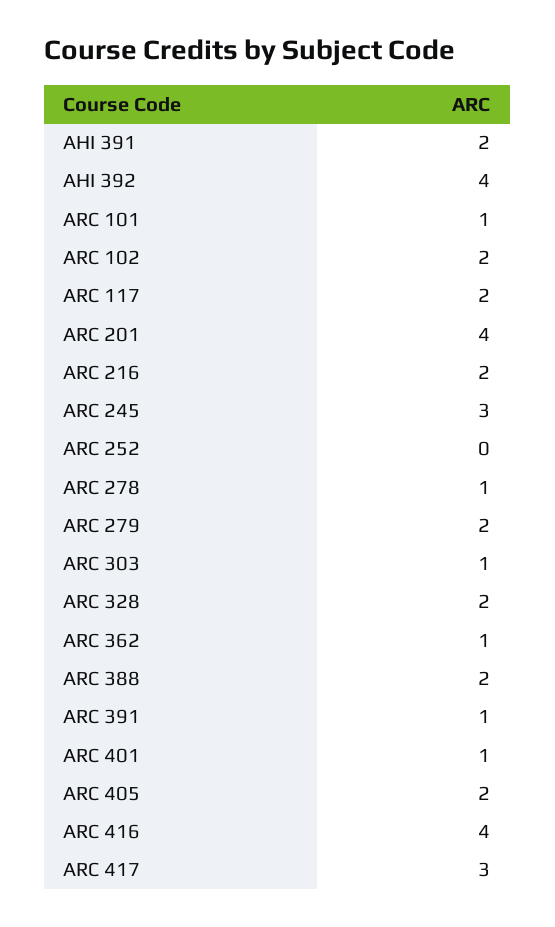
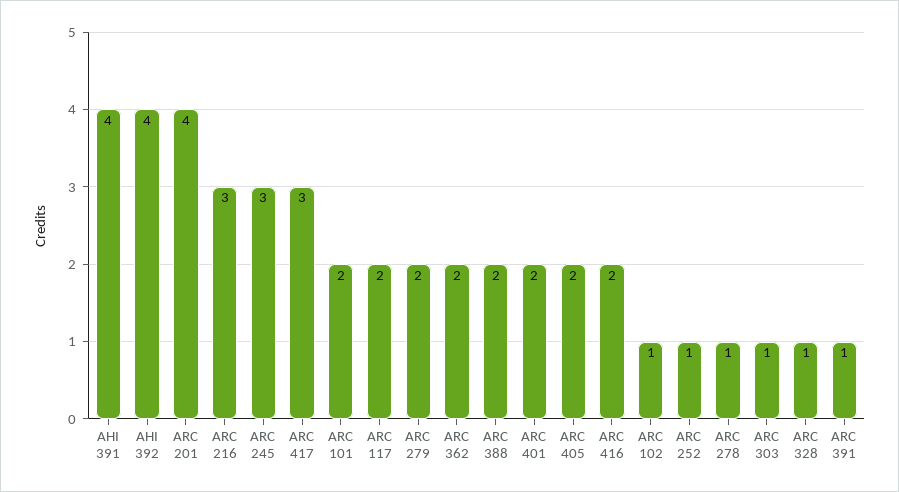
  {
-   "AHI 391": 2,
+   "AHI 391": 4,
    "AHI 392": 4,
-   "ARC 101": 1,
+   "ARC 101": 2,
-   "ARC 102": 2,
+   "ARC 102": 1,
    "ARC 117": 2,
    "ARC 201": 4,
-   "ARC 216": 2,
+   "ARC 216": 3,
    "ARC 245": 3,
-   "ARC 252": 0,
+   "ARC 252": 1,
    "ARC 278": 1,
    "ARC 279": 2,
    "ARC 303": 1,
-   "ARC 328": 2,
+   "ARC 328": 1,
-   "ARC 362": 1,
+   "ARC 362": 2,
    "ARC 388": 2,
    "ARC 391": 1,
-   "ARC 401": 1,
+   "ARC 401": 2,
    "ARC 405": 2,
-   "ARC 416": 4,
+   "ARC 416": 2,
    "ARC 417": 3
  }

